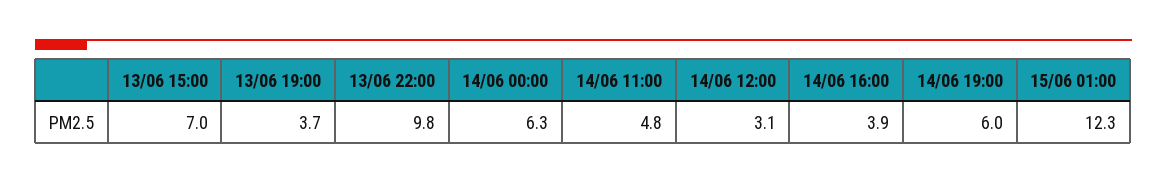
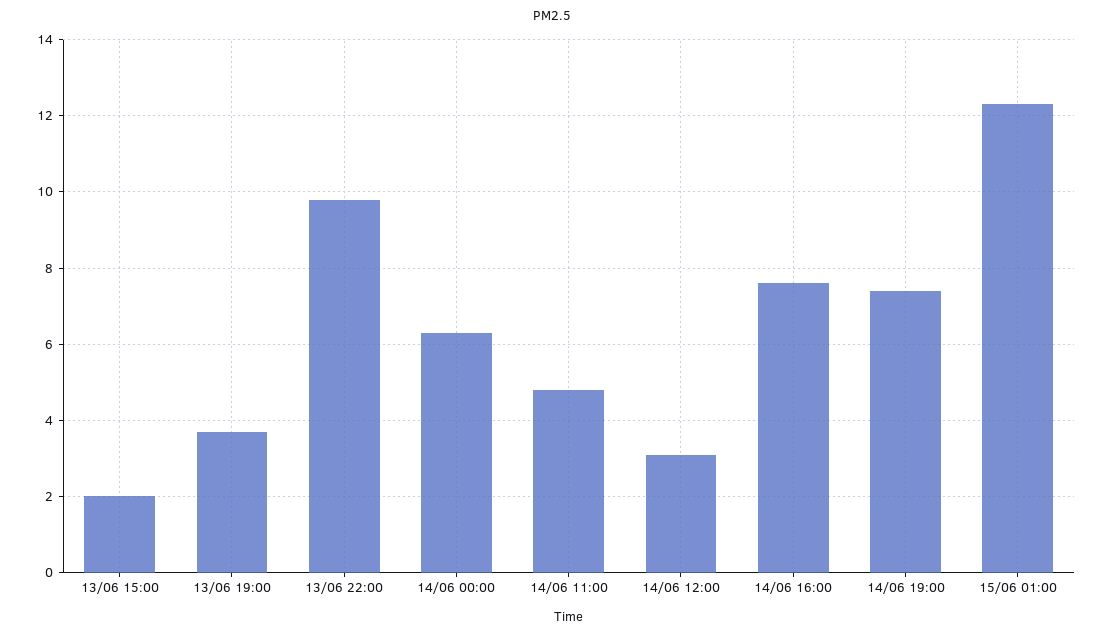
  {
-   "13/06 15:00": 7,
+   "13/06 15:00": 2,
    "13/06 19:00": 3.7,
    "13/06 22:00": 9.8,
    "14/06 00:00": 6.3,
    "14/06 11:00": 4.8,
    "14/06 12:00": 3.1,
-   "14/06 16:00": 3.9,
+   "14/06 16:00": 7.5,
-   "14/06 19:00": 6,
+   "14/06 19:00": 7.5,
    "15/06 01:00": 12.3
  }

